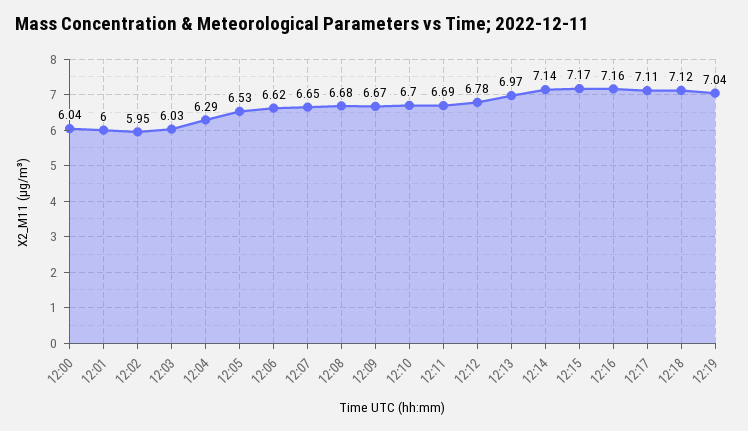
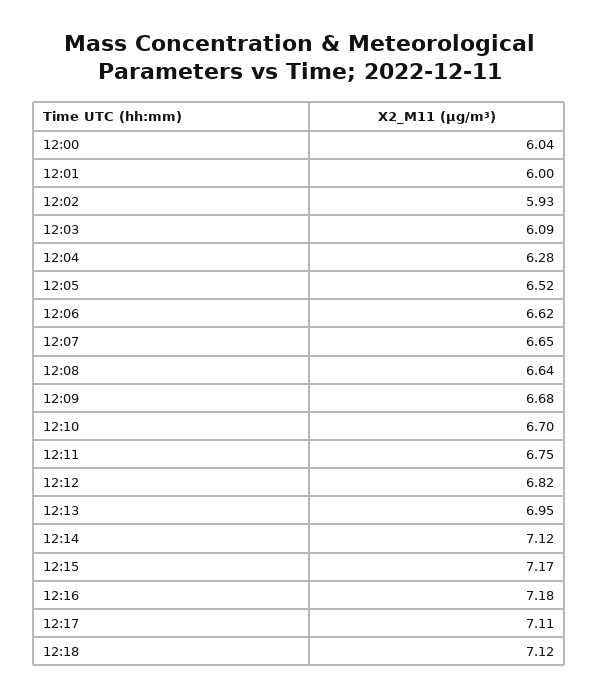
  {
    "12:00": 6.04,
    "12:01": 6,
-   "12:02": 5.95,
+   "12:02": 5.93,
-   "12:03": 6.03,
+   "12:03": 6.09,
-   "12:04": 6.29,
+   "12:04": 6.28,
-   "12:05": 6.53,
+   "12:05": 6.52,
    "12:06": 6.62,
    "12:07": 6.65,
-   "12:08": 6.68,
+   "12:08": 6.64,
-   "12:09": 6.67,
+   "12:09": 6.68,
    "12:10": 6.7,
-   "12:11": 6.69,
+   "12:11": 6.75,
-   "12:12": 6.78,
+   "12:12": 6.82,
-   "12:13": 6.97,
+   "12:13": 6.95,
-   "12:14": 7.14,
+   "12:14": 7.12,
    "12:15": 7.17,
-   "12:16": 7.16,
+   "12:16": 7.18,
    "12:17": 7.11,
-   "12:18": 7.12,
+   "12:18": 7.12
-   "12:19": 7.04
  }

